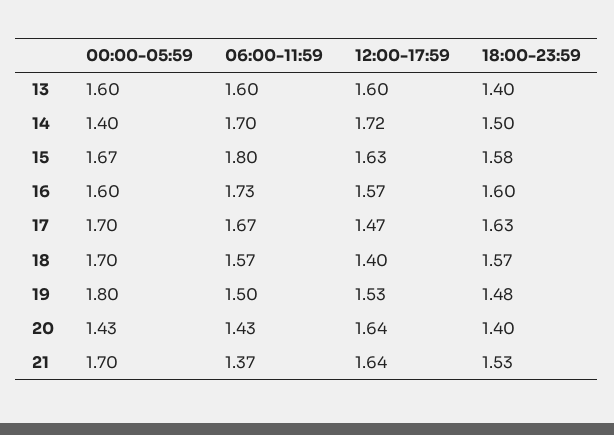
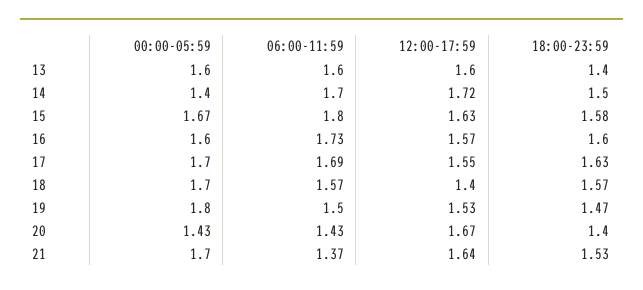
  {
    "00:00-05:59": {
      "13": 1.6,
      "14": 1.4,
      "15": 1.67,
      "16": 1.6,
      "17": 1.7,
      "18": 1.7,
      "19": 1.8,
      "20": 1.43,
      "21": 1.7
    },
    "06:00-11:59": {
      "13": 1.6,
      "14": 1.7,
      "15": 1.8,
      "16": 1.73,
-     "17": 1.67,
+     "17": 1.69,
      "18": 1.57,
      "19": 1.5,
      "20": 1.43,
      "21": 1.37
    },
    "12:00-17:59": {
      "13": 1.6,
      "14": 1.72,
      "15": 1.63,
      "16": 1.57,
-     "17": 1.47,
+     "17": 1.55,
      "18": 1.4,
      "19": 1.53,
-     "20": 1.64,
+     "20": 1.67,
      "21": 1.64
    },
    "18:00-23:59": {
      "13": 1.4,
      "14": 1.5,
      "15": 1.58,
      "16": 1.6,
      "17": 1.63,
      "18": 1.57,
-     "19": 1.48,
+     "19": 1.47,
      "20": 1.4,
      "21": 1.53
    }
  }

